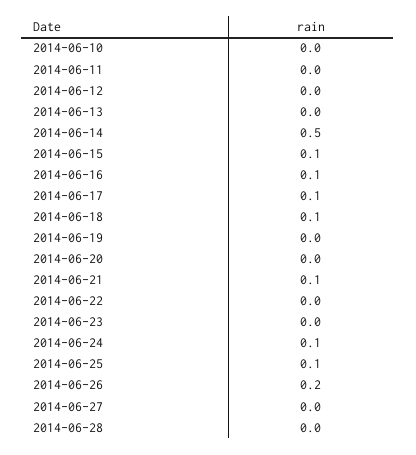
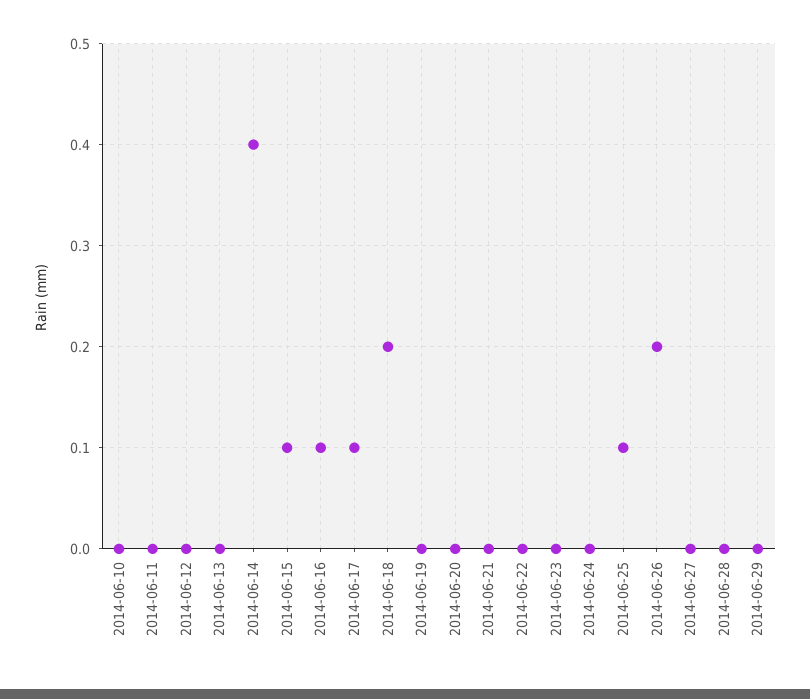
  {
    "2014-06-10": 0,
    "2014-06-11": 0,
    "2014-06-12": 0,
    "2014-06-13": 0,
-   "2014-06-14": 0.5,
+   "2014-06-14": 0.4,
    "2014-06-15": 0.1,
    "2014-06-16": 0.1,
    "2014-06-17": 0.1,
-   "2014-06-18": 0.1,
+   "2014-06-18": 0.2,
    "2014-06-19": 0,
    "2014-06-20": 0,
-   "2014-06-21": 0.1,
+   "2014-06-21": 0,
    "2014-06-22": 0,
    "2014-06-23": 0,
-   "2014-06-24": 0.1,
+   "2014-06-24": 0,
    "2014-06-25": 0.1,
    "2014-06-26": 0.2,
    "2014-06-27": 0,
-   "2014-06-28": 0
+   "2014-06-28": 0,
+   "2014-06-29": 0
  }

